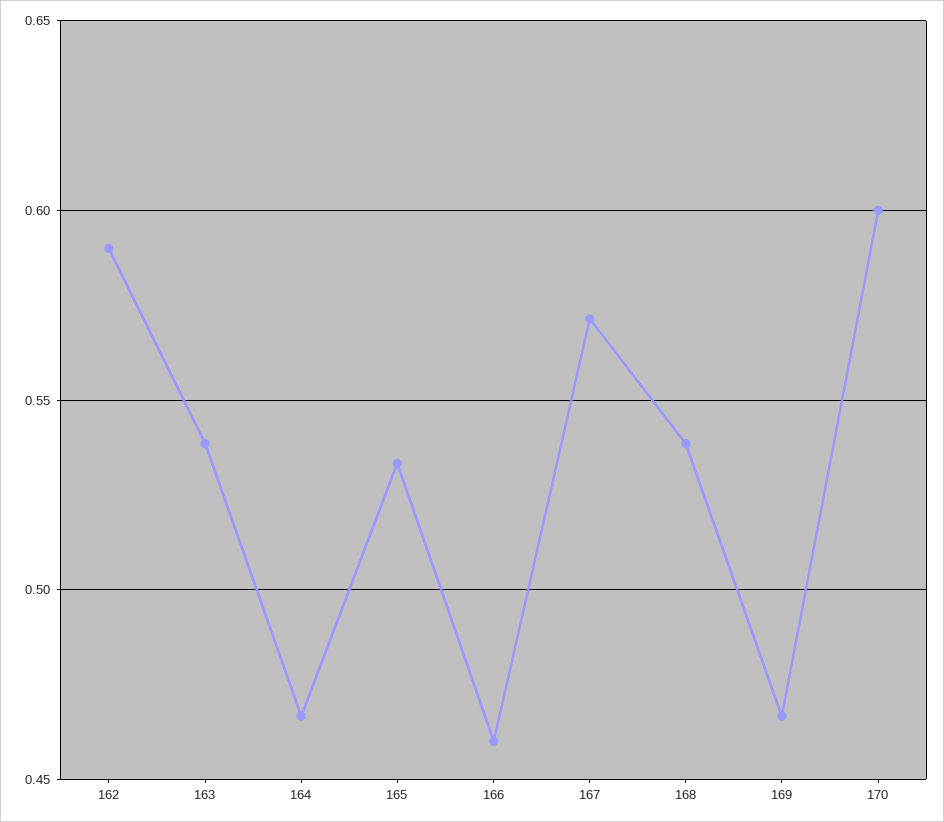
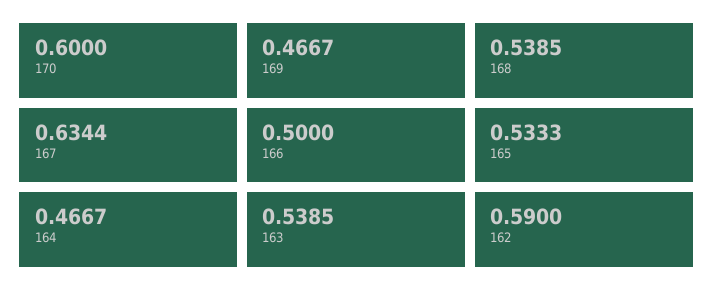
  {
    "162": 0.59,
    "163": 0.5385,
    "164": 0.4667,
    "165": 0.5333,
-   "166": 0.46,
+   "166": 0.5,
-   "167": 0.57,
+   "167": 0.6344,
    "168": 0.5385,
    "169": 0.4667,
    "170": 0.6
  }

